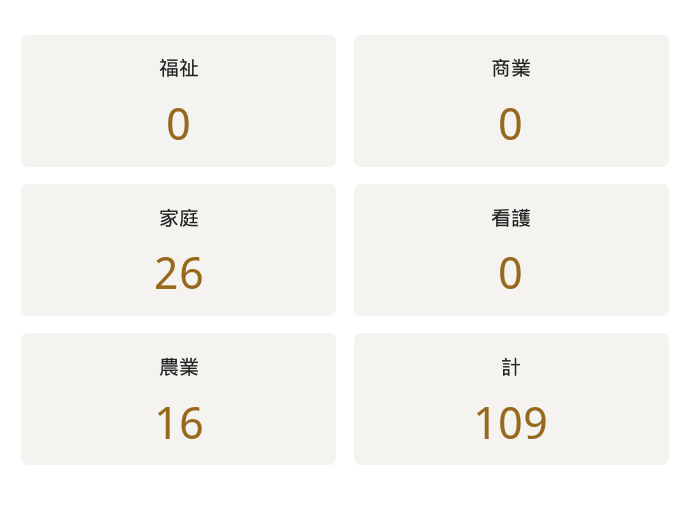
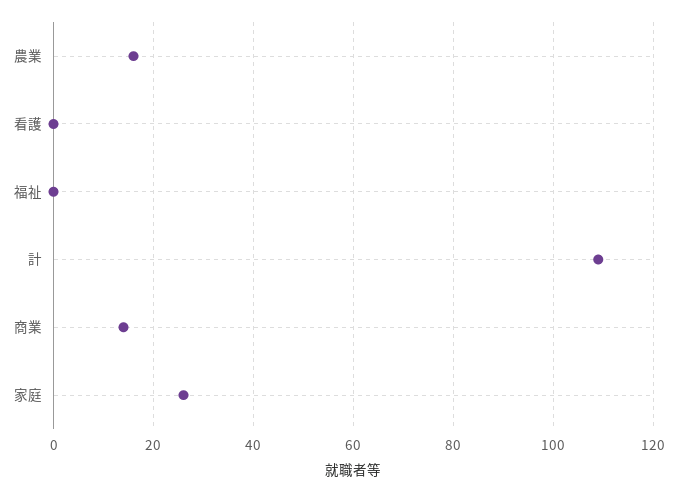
  {
    "福祉": 0,
-   "商業": 0,
+   "商業": 15,
    "家庭": 26,
    "看護": 0,
    "農業": 16,
    "計": 109
  }

